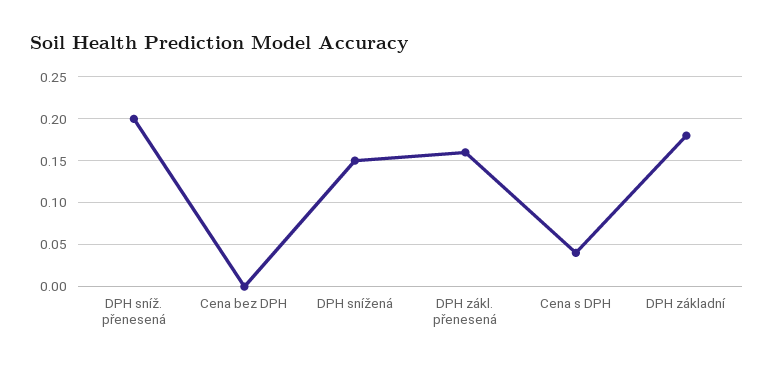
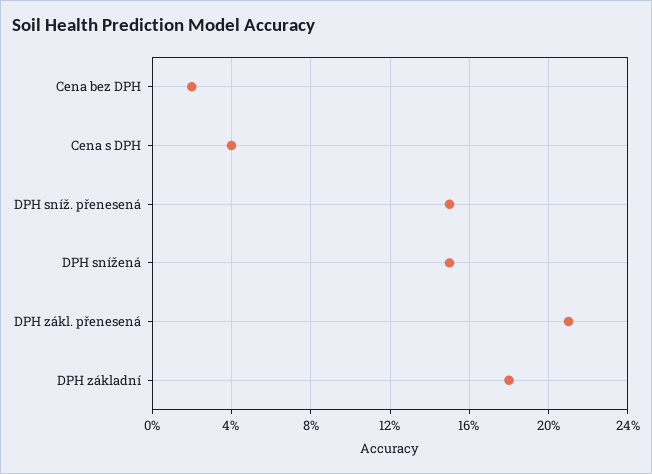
  {
-   "DPH sníž. přenesená": 0.2,
+   "DPH sníž. přenesená": 0.15,
-   "Cena bez DPH": 0,
+   "Cena bez DPH": 0.02,
    "DPH snížená": 0.15,
-   "DPH zákl. přenesená": 0.16,
+   "DPH zákl. přenesená": 0.21,
    "Cena s DPH": 0.04,
    "DPH základní": 0.18
  }

